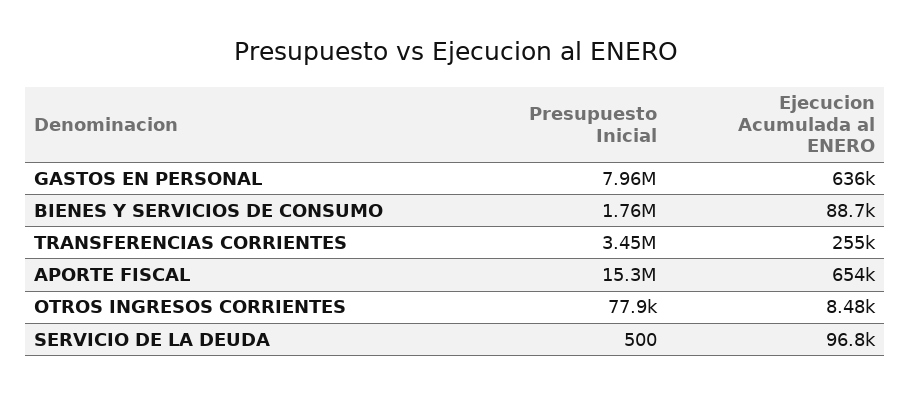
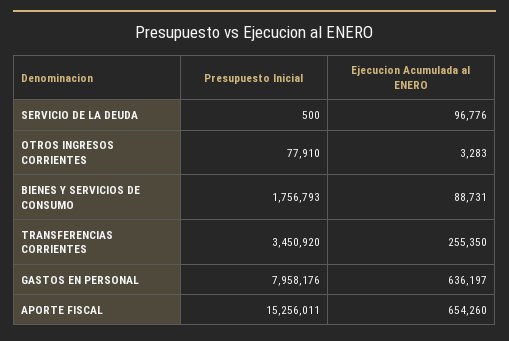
  {
    "Presupuesto Inicial": {
      "GASTOS EN PERSONAL": 7958176,
      "BIENES Y SERVICIOS DE CONSUMO": 1756793,
      "TRANSFERENCIAS CORRIENTES": 3450920,
      "APORTE FISCAL": 15256011,
      "OTROS INGRESOS CORRIENTES": 77910,
      "SERVICIO DE LA DEUDA": 500
    },
    "Ejecucion Acumulada al ENERO": {
      "GASTOS EN PERSONAL": 636197,
      "BIENES Y SERVICIOS DE CONSUMO": 88731,
      "TRANSFERENCIAS CORRIENTES": 255350,
      "APORTE FISCAL": 654260,
-     "OTROS INGRESOS CORRIENTES": 8480,
+     "OTROS INGRESOS CORRIENTES": 3283,
      "SERVICIO DE LA DEUDA": 96776
    }
  }

